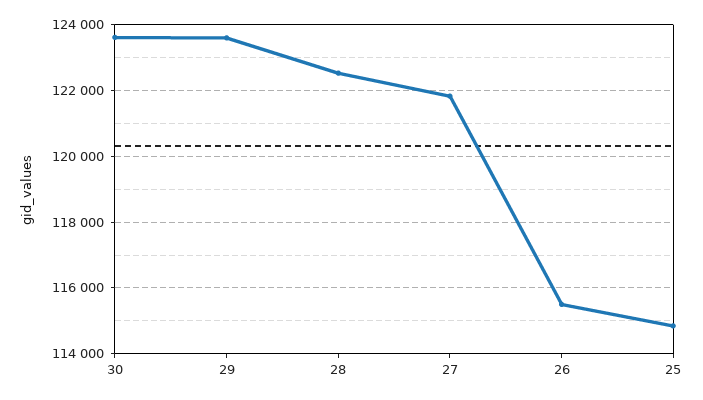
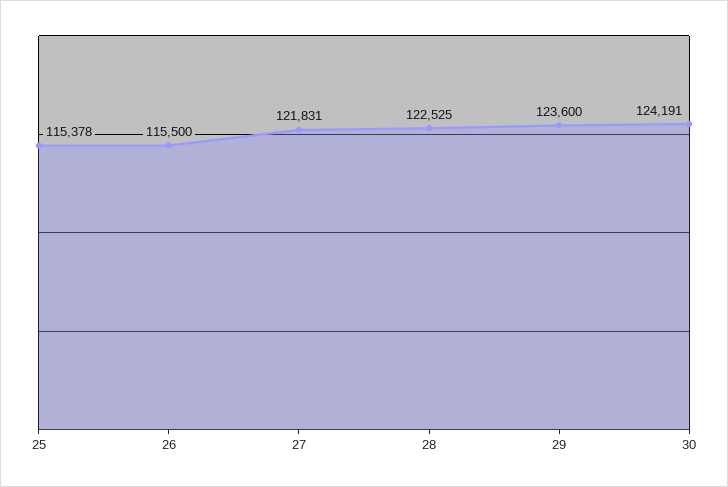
  {
-   "30": 123600,
+   "30": 124191,
    "29": 123600,
    "28": 122525,
    "27": 121831,
    "26": 115500,
-   "25": 114800
+   "25": 115378
  }

